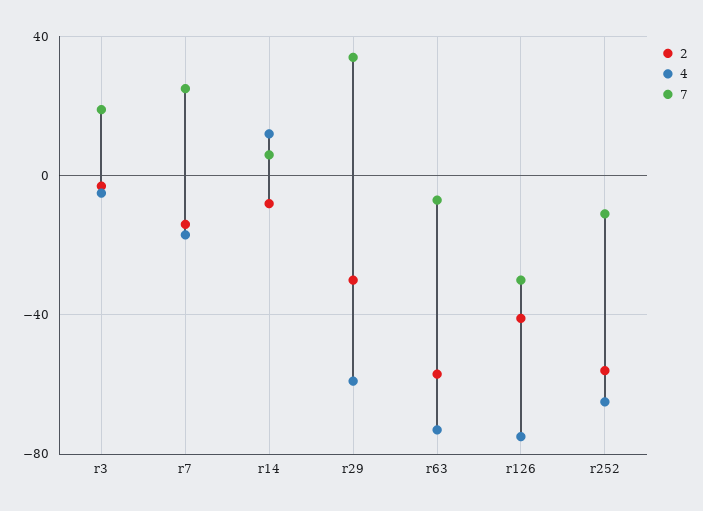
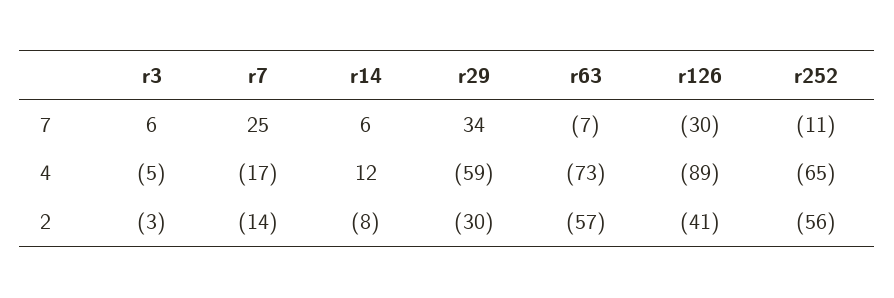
  {
    "2": {
      "r3": -3,
      "r7": -14,
      "r14": -8,
      "r29": -30,
      "r63": -57,
      "r126": -41,
      "r252": -56
    },
    "4": {
      "r3": -5,
      "r7": -17,
      "r14": 12,
      "r29": -59,
      "r63": -73,
-     "r126": -75,
+     "r126": -89,
      "r252": -65
    },
    "7": {
-     "r3": 20,
+     "r3": 6,
      "r7": 25,
      "r14": 6,
      "r29": 34,
      "r63": -7,
      "r126": -30,
      "r252": -11
    }
  }

